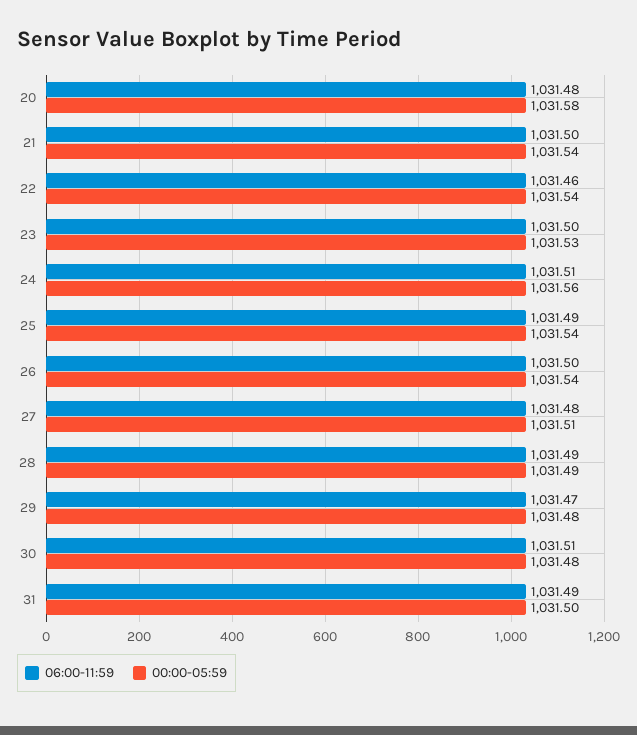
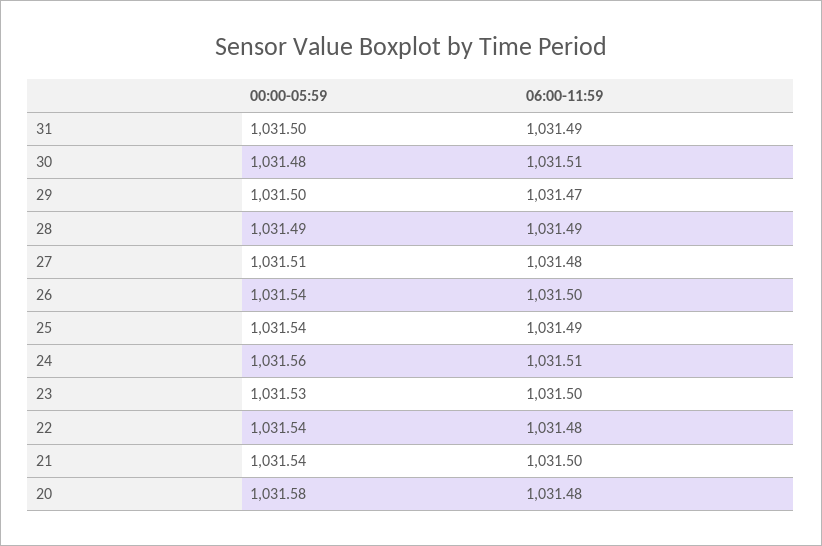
  {
    "06:00-11:59": {
      "20": 1031.48,
      "21": 1031.5,
-     "22": 1031.46,
+     "22": 1031.48,
      "23": 1031.5,
      "24": 1031.51,
      "25": 1031.49,
      "26": 1031.5,
      "27": 1031.48,
      "28": 1031.49,
      "29": 1031.47,
      "30": 1031.51,
      "31": 1031.49
    },
    "00:00-05:59": {
      "20": 1031.58,
      "21": 1031.54,
      "22": 1031.54,
      "23": 1031.53,
      "24": 1031.56,
      "25": 1031.54,
      "26": 1031.54,
      "27": 1031.51,
      "28": 1031.49,
-     "29": 1031.48,
+     "29": 1031.5,
      "30": 1031.48,
      "31": 1031.5
    }
  }

